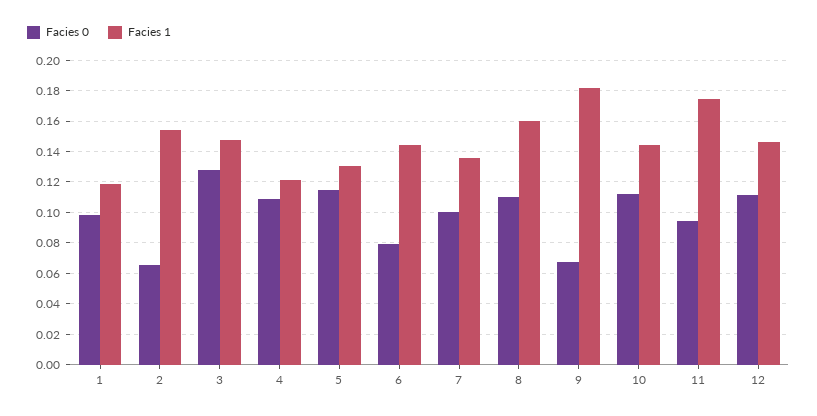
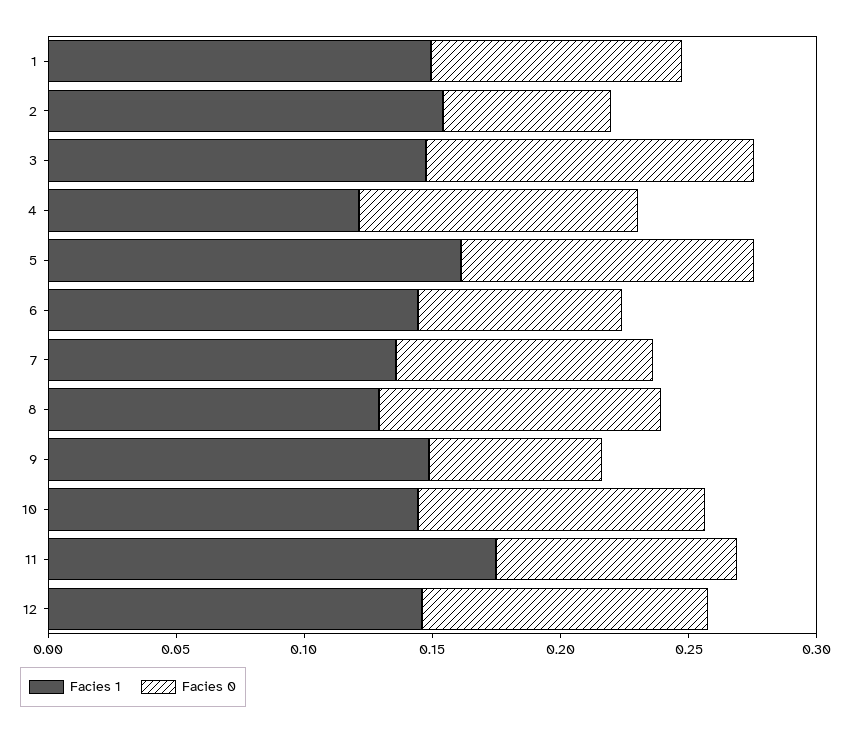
  {
    "Facies 0": {
      "1": 0.1,
      "2": 0.065,
      "3": 0.13,
      "4": 0.11,
      "5": 0.115,
      "6": 0.08,
      "7": 0.1,
      "8": 0.11,
      "9": 0.07,
      "10": 0.11,
      "11": 0.095,
      "12": 0.11
    },
    "Facies 1": {
-     "1": 0.12,
+     "1": 0.15,
      "2": 0.155,
      "3": 0.145,
      "4": 0.12,
-     "5": 0.13,
+     "5": 0.16,
      "6": 0.145,
      "7": 0.135,
-     "8": 0.16,
+     "8": 0.13,
-     "9": 0.18,
+     "9": 0.15,
      "10": 0.145,
      "11": 0.175,
      "12": 0.145
    }
  }

